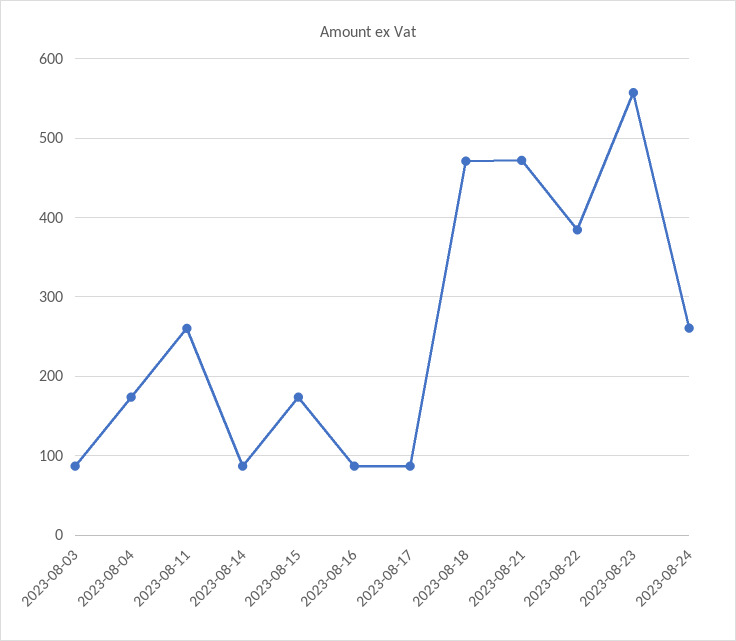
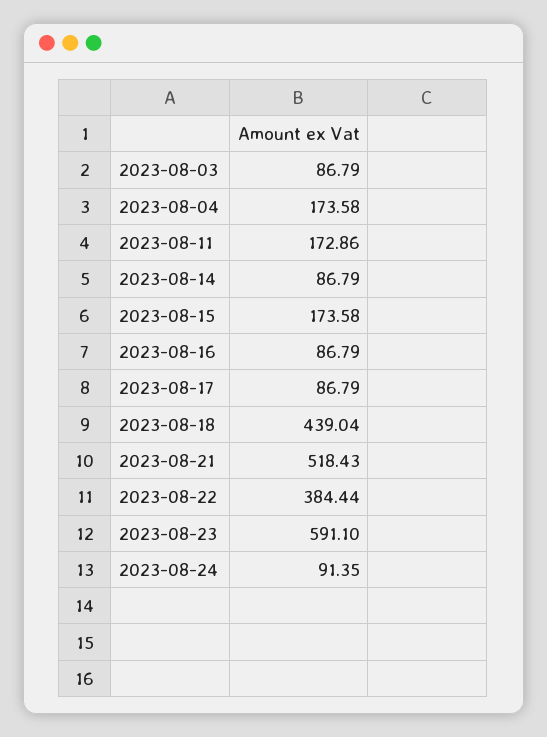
  {
    "2023-08-03": 86.79,
    "2023-08-04": 173.58,
-   "2023-08-11": 260,
+   "2023-08-11": 172.86,
    "2023-08-14": 86.79,
    "2023-08-15": 173.58,
    "2023-08-16": 86.79,
    "2023-08-17": 86.79,
-   "2023-08-18": 470,
+   "2023-08-18": 439.04,
-   "2023-08-21": 470,
+   "2023-08-21": 518.43,
    "2023-08-22": 384.44,
-   "2023-08-23": 560,
+   "2023-08-23": 591.1,
-   "2023-08-24": 260
+   "2023-08-24": 91.35
  }

